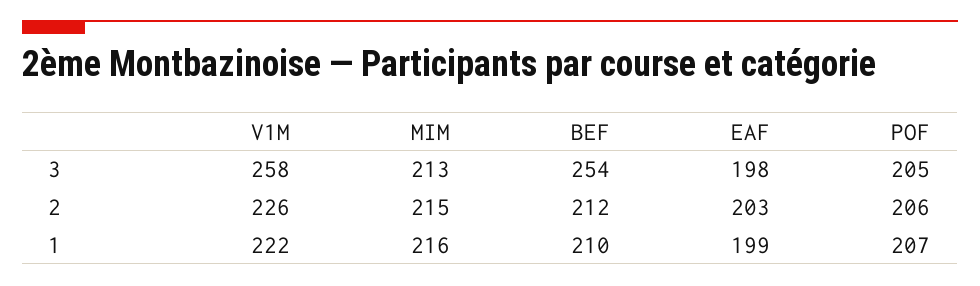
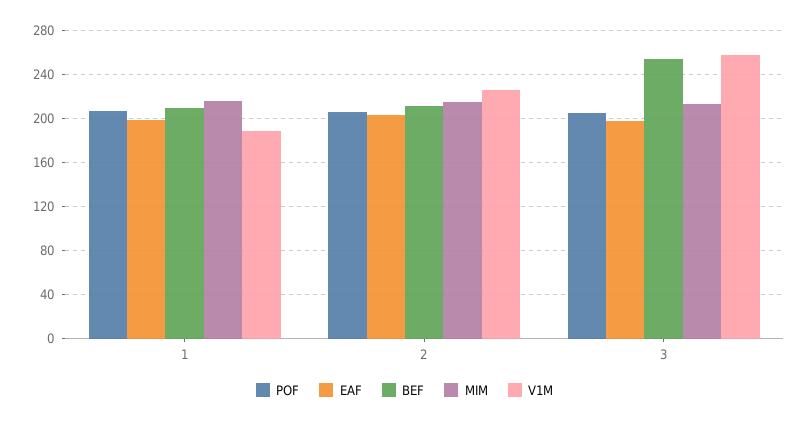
  {
    "V1M": {
      "3": 258,
      "2": 226,
-     "1": 222
+     "1": 190
    },
    "MIM": {
      "3": 213,
      "2": 215,
      "1": 216
    },
    "BEF": {
      "3": 254,
      "2": 212,
      "1": 210
    },
    "EAF": {
      "3": 198,
      "2": 203,
      "1": 199
    },
    "POF": {
      "3": 205,
      "2": 206,
      "1": 207
    }
  }

